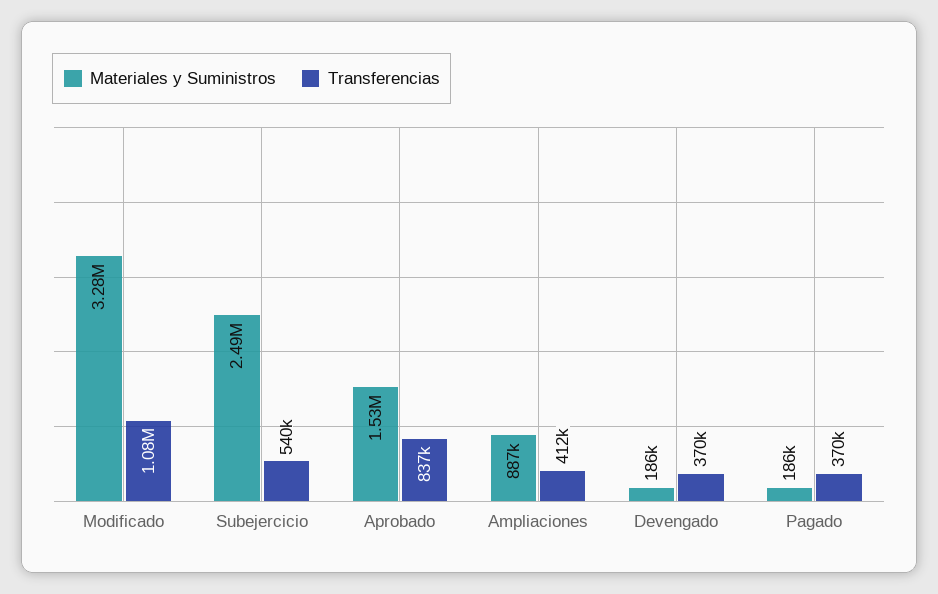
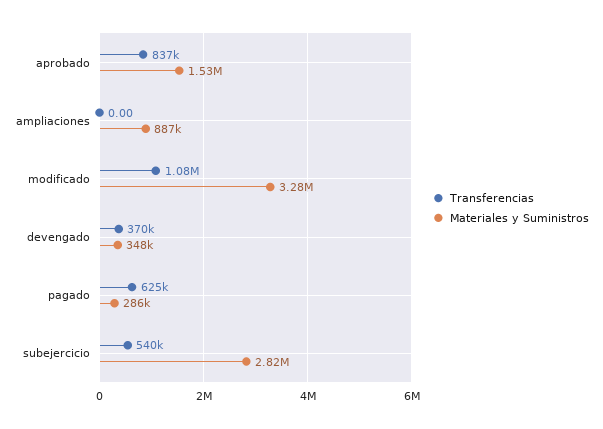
  {
    "Materiales y Suministros": {
      "Modificado": 3280000,
-     "Subejercicio": 2490000,
+     "Subejercicio": 2820000,
      "Aprobado": 1530000,
      "Ampliaciones": 887000,
-     "Devengado": 186000,
+     "Devengado": 348000,
-     "Pagado": 186000
+     "Pagado": 286000
    },
    "Transferencias": {
      "Modificado": 1080000,
      "Subejercicio": 540000,
      "Aprobado": 837000,
-     "Ampliaciones": 412000,
+     "Ampliaciones": 0,
      "Devengado": 370000,
-     "Pagado": 370000
+     "Pagado": 625000
    }
  }

